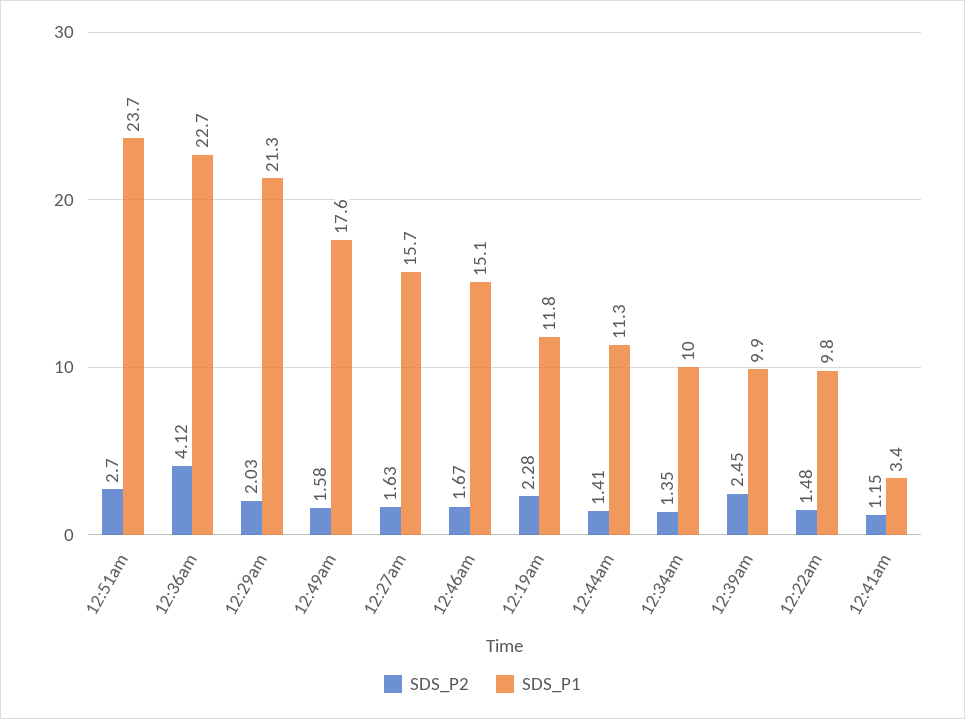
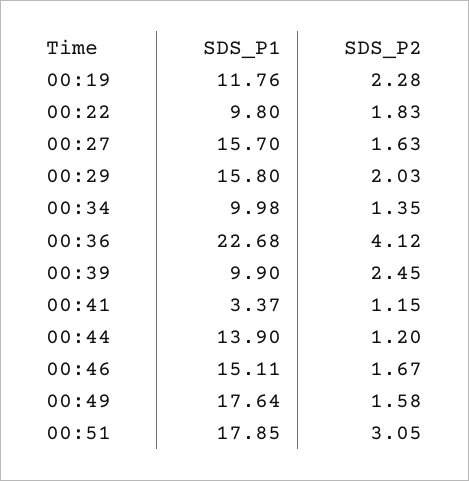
  {
    "SDS_P2": {
-     "12:51am": 2.7,
+     "12:51am": 3.05,
      "12:36am": 4.12,
      "12:29am": 2.03,
      "12:49am": 1.58,
      "12:27am": 1.63,
      "12:46am": 1.67,
      "12:19am": 2.28,
-     "12:44am": 1.41,
+     "12:44am": 1.2,
      "12:34am": 1.35,
      "12:39am": 2.45,
-     "12:22am": 1.48,
+     "12:22am": 1.83,
      "12:41am": 1.15
    },
    "SDS_P1": {
-     "12:51am": 23.7,
+     "12:51am": 17.85,
      "12:36am": 22.68,
-     "12:29am": 21.3,
+     "12:29am": 15.8,
      "12:49am": 17.64,
      "12:27am": 15.7,
      "12:46am": 15.11,
      "12:19am": 11.76,
-     "12:44am": 11.3,
+     "12:44am": 13.9,
      "12:34am": 9.98,
      "12:39am": 9.9,
      "12:22am": 9.8,
      "12:41am": 3.37
    }
  }

